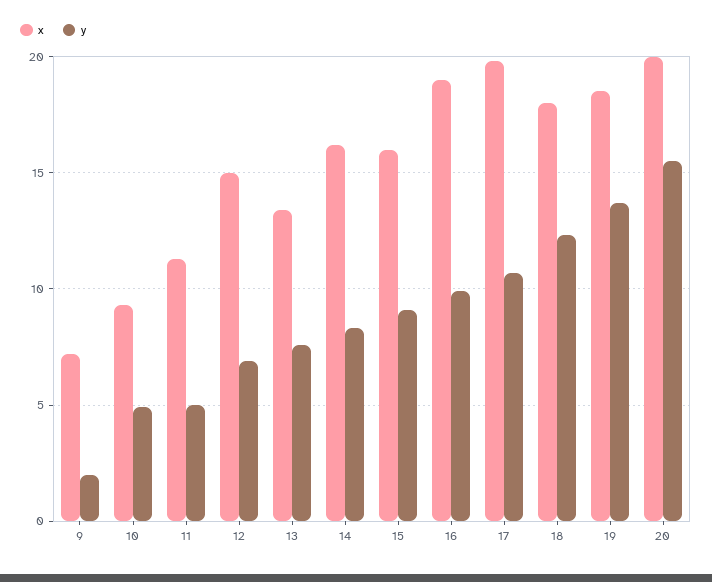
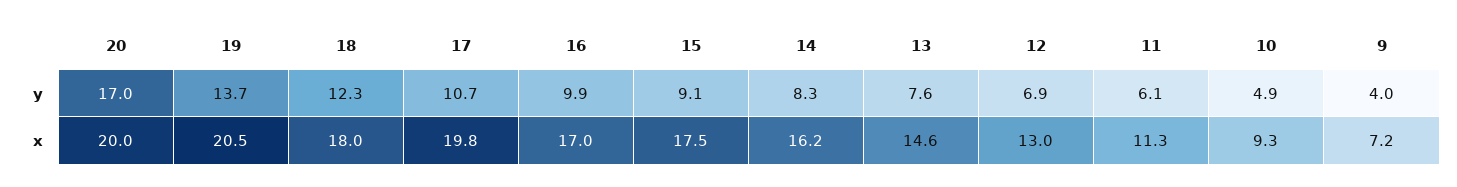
  {
    "x": {
      "9": 7.2,
      "10": 9.3,
      "11": 11.3,
-     "12": 15,
+     "12": 13,
-     "13": 13.5,
+     "13": 14.6,
      "14": 16.2,
-     "15": 16,
+     "15": 17.5,
-     "16": 19,
+     "16": 17,
      "17": 19.8,
      "18": 18,
-     "19": 18.5,
+     "19": 20.5,
      "20": 20
    },
    "y": {
-     "9": 2,
+     "9": 4,
      "10": 4.9,
-     "11": 5,
+     "11": 6.1,
      "12": 6.9,
      "13": 7.6,
      "14": 8.3,
      "15": 9.1,
      "16": 9.9,
      "17": 10.7,
      "18": 12.3,
      "19": 13.7,
-     "20": 15.5
+     "20": 17
    }
  }

